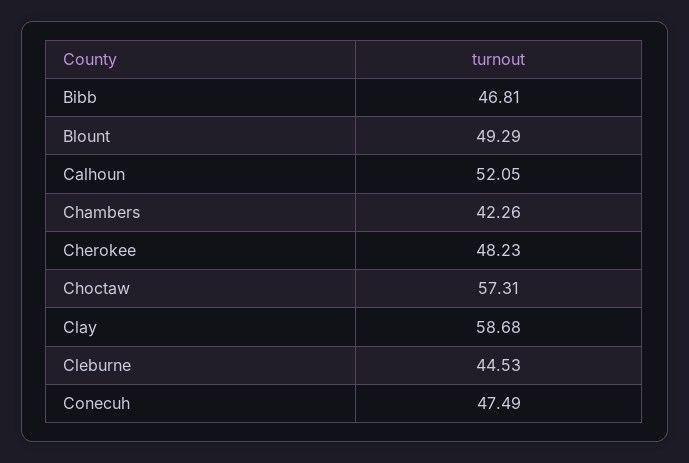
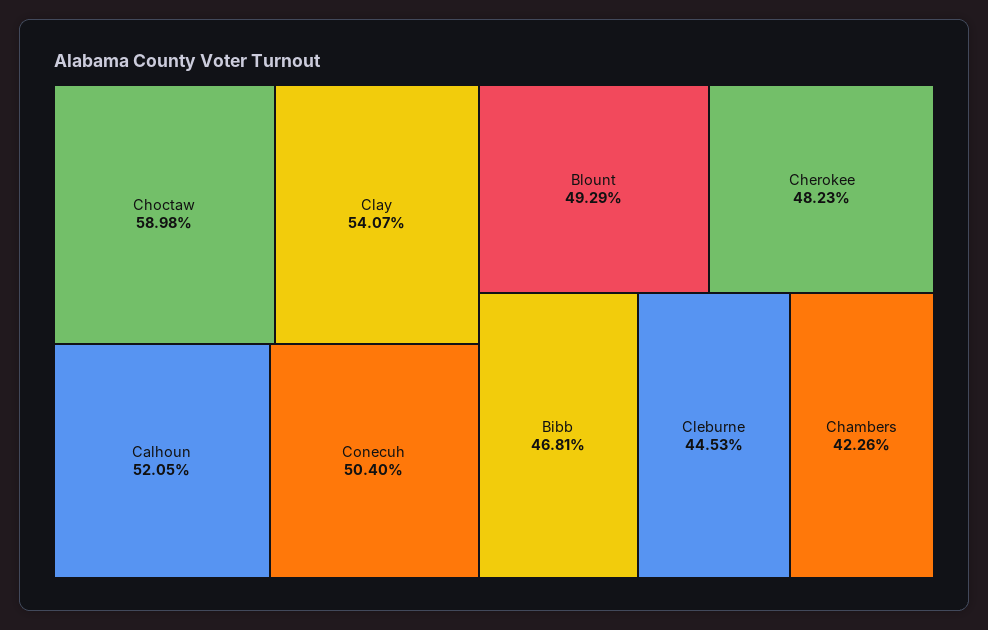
  {
    "Bibb": 46.81,
    "Blount": 49.29,
    "Calhoun": 52.05,
    "Chambers": 42.26,
    "Cherokee": 48.23,
-   "Choctaw": 57.31,
+   "Choctaw": 58.98,
-   "Clay": 58.68,
+   "Clay": 54.07,
    "Cleburne": 44.53,
-   "Conecuh": 47.49
+   "Conecuh": 50.4
  }

